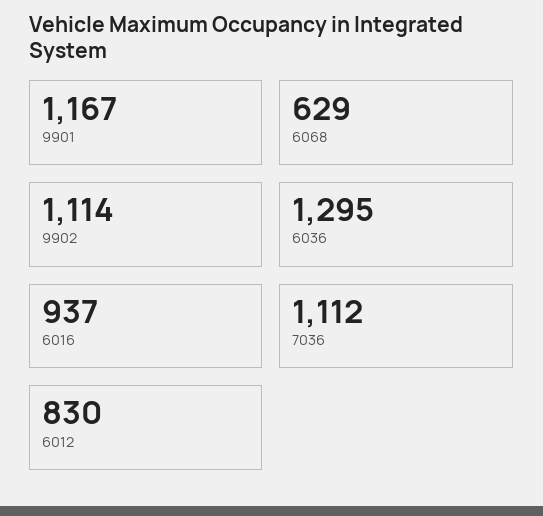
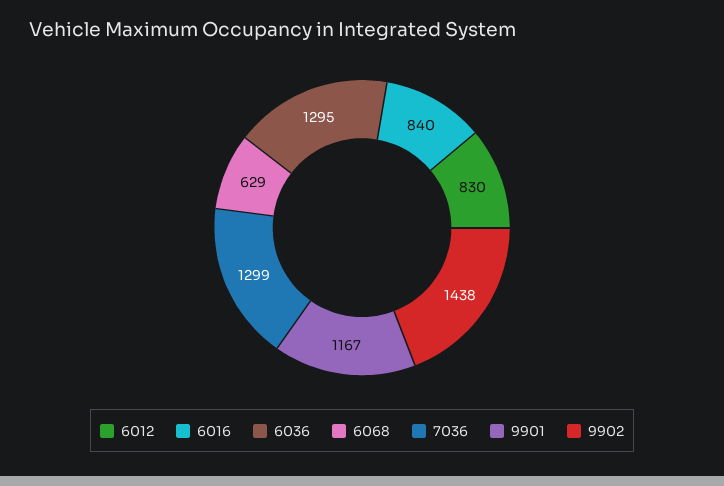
  {
    "9901": 1167,
    "6068": 629,
-   "9902": 1114,
+   "9902": 1438,
    "6036": 1295,
-   "6016": 937,
+   "6016": 840,
-   "7036": 1112,
+   "7036": 1299,
    "6012": 830
  }

